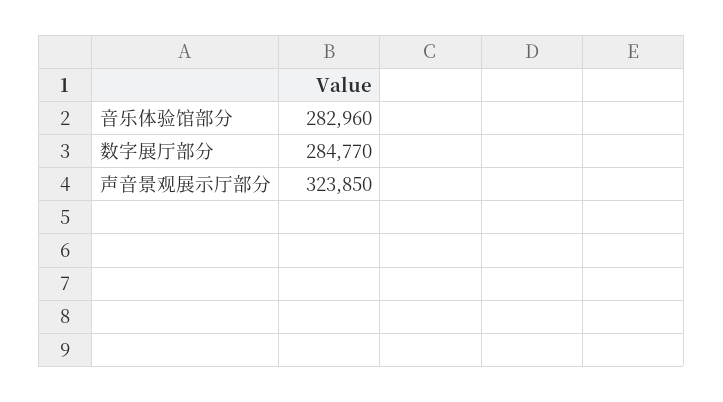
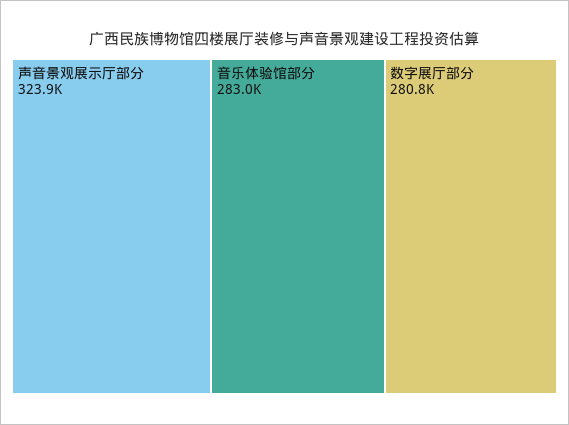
  {
    "音乐体验馆部分": 282960,
-   "数字展厅部分": 284770,
+   "数字展厅部分": 280800,
    "声音景观展示厅部分": 323850
  }

